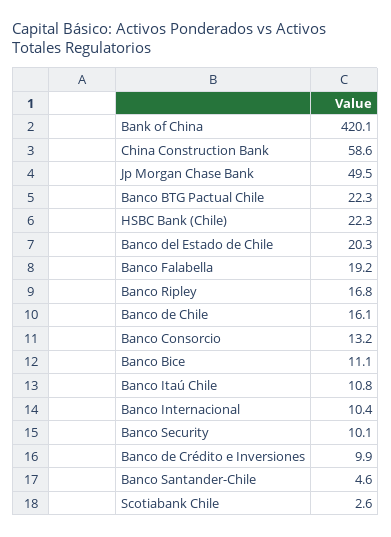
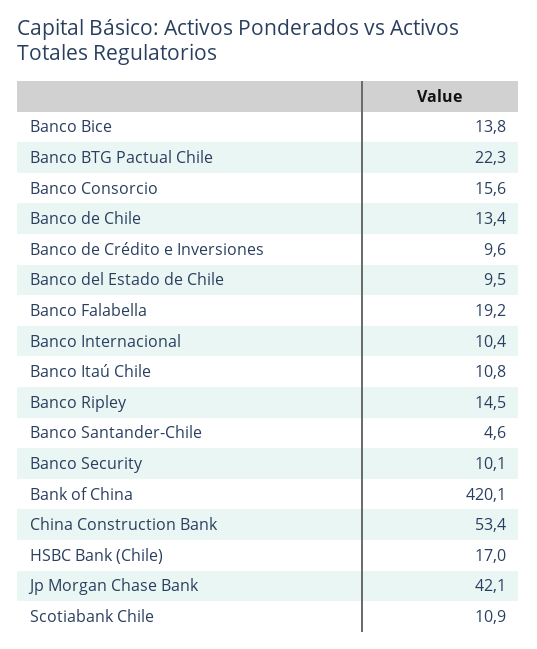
  {
    "Bank of China": 420.1,
-   "China Construction Bank": 58.6,
+   "China Construction Bank": 53.4,
-   "Jp Morgan Chase Bank": 49.5,
+   "Jp Morgan Chase Bank": 42.1,
    "Banco BTG Pactual Chile": 22.3,
-   "HSBC Bank (Chile)": 22.3,
+   "HSBC Bank (Chile)": 17,
-   "Banco del Estado de Chile": 20.3,
+   "Banco del Estado de Chile": 9.5,
    "Banco Falabella": 19.2,
-   "Banco Ripley": 16.8,
+   "Banco Ripley": 14.5,
-   "Banco de Chile": 16.1,
+   "Banco de Chile": 13.4,
-   "Banco Consorcio": 13.2,
+   "Banco Consorcio": 15.6,
-   "Banco Bice": 11.1,
+   "Banco Bice": 13.8,
    "Banco Itaú Chile": 10.8,
    "Banco Internacional": 10.4,
    "Banco Security": 10.1,
-   "Banco de Crédito e Inversiones": 9.9,
+   "Banco de Crédito e Inversiones": 9.6,
    "Banco Santander-Chile": 4.6,
-   "Scotiabank Chile": 2.6
+   "Scotiabank Chile": 10.9
  }

